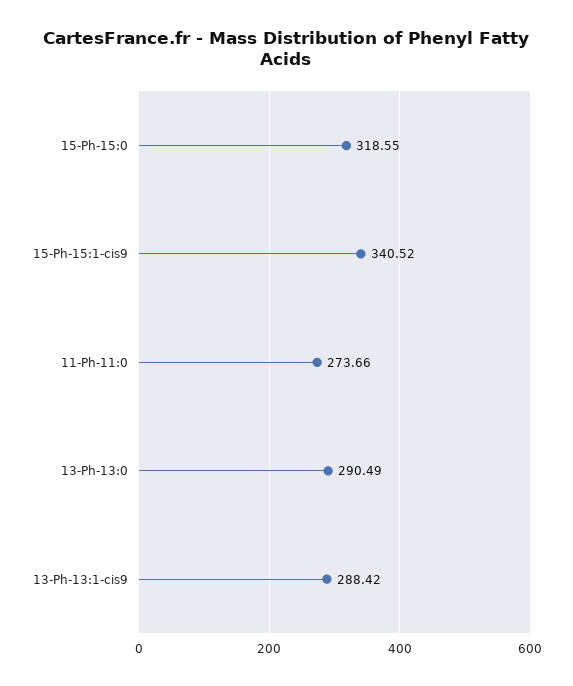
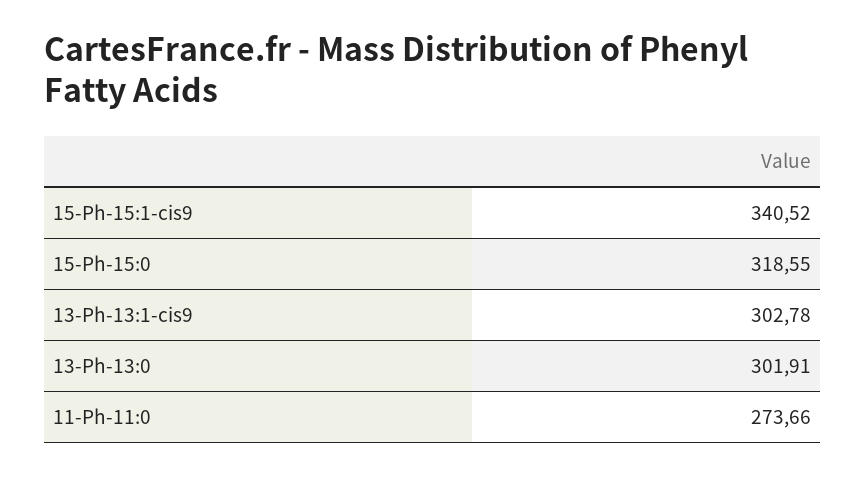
  {
    "15-Ph-15:0": 318.55,
    "15-Ph-15:1-cis9": 340.52,
    "11-Ph-11:0": 273.66,
-   "13-Ph-13:0": 290.49,
+   "13-Ph-13:0": 301.91,
-   "13-Ph-13:1-cis9": 288.42
+   "13-Ph-13:1-cis9": 302.78
  }

